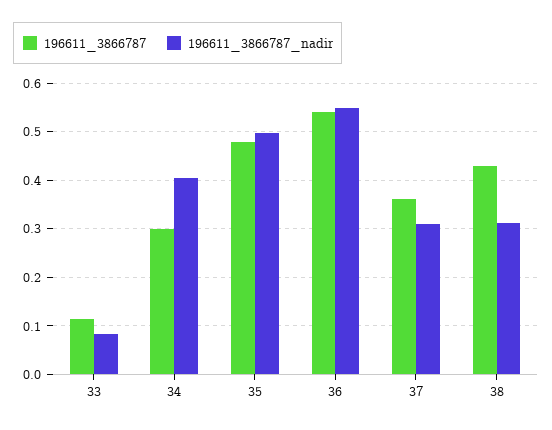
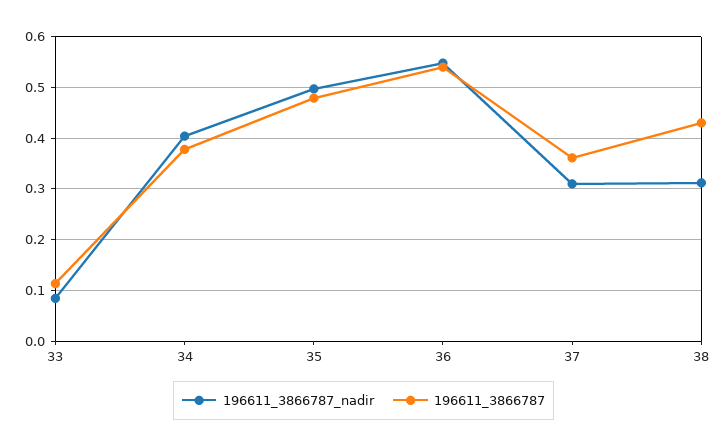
  {
    "196611_3866787": {
      "33": 0.12,
-     "34": 0.3,
+     "34": 0.38,
      "35": 0.48,
      "36": 0.54,
      "37": 0.36,
      "38": 0.44
    },
    "196611_3866787_nadir": {
      "33": 0.08,
      "34": 0.4,
      "35": 0.5,
      "36": 0.54,
      "37": 0.32,
      "38": 0.32
    }
  }

